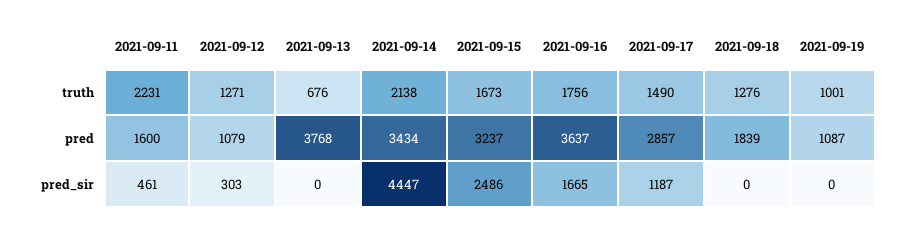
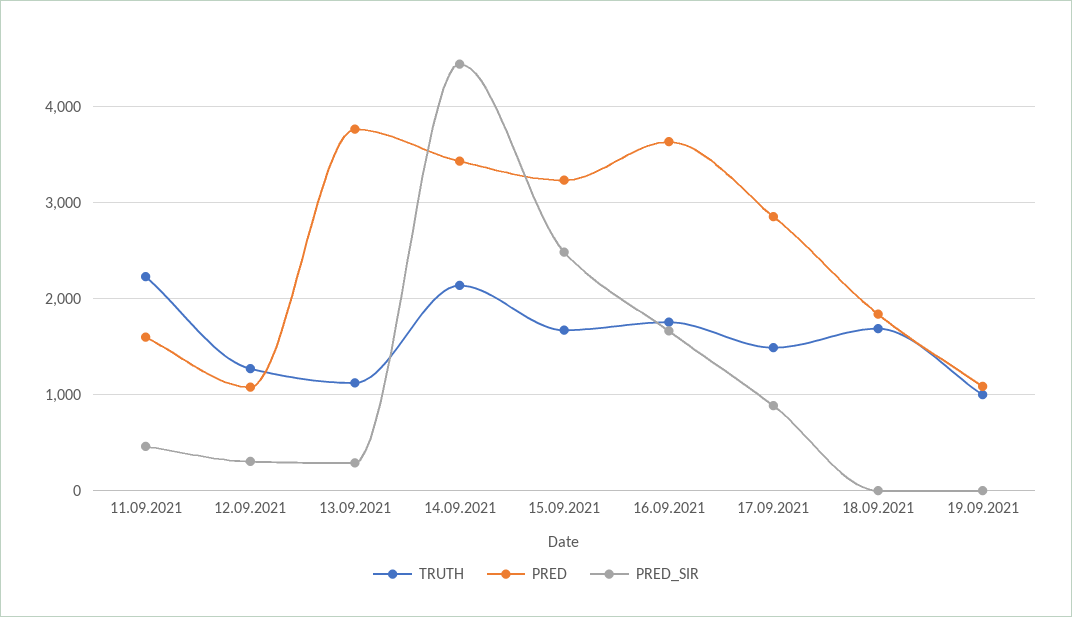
  {
    "truth": {
      "2021-09-11": 2231,
      "2021-09-12": 1271,
-     "2021-09-13": 676,
+     "2021-09-13": 1100,
      "2021-09-14": 2138,
      "2021-09-15": 1673,
      "2021-09-16": 1756,
      "2021-09-17": 1490,
-     "2021-09-18": 1276,
+     "2021-09-18": 1700,
      "2021-09-19": 1001
    },
    "pred": {
      "2021-09-11": 1600,
      "2021-09-12": 1079,
      "2021-09-13": 3768,
      "2021-09-14": 3434,
      "2021-09-15": 3237,
      "2021-09-16": 3637,
      "2021-09-17": 2857,
      "2021-09-18": 1839,
      "2021-09-19": 1087
    },
    "pred_sir": {
      "2021-09-11": 461,
      "2021-09-12": 303,
-     "2021-09-13": 0,
+     "2021-09-13": 300,
      "2021-09-14": 4447,
      "2021-09-15": 2486,
      "2021-09-16": 1665,
-     "2021-09-17": 1187,
+     "2021-09-17": 900,
      "2021-09-18": 0,
      "2021-09-19": 0
    }
  }

